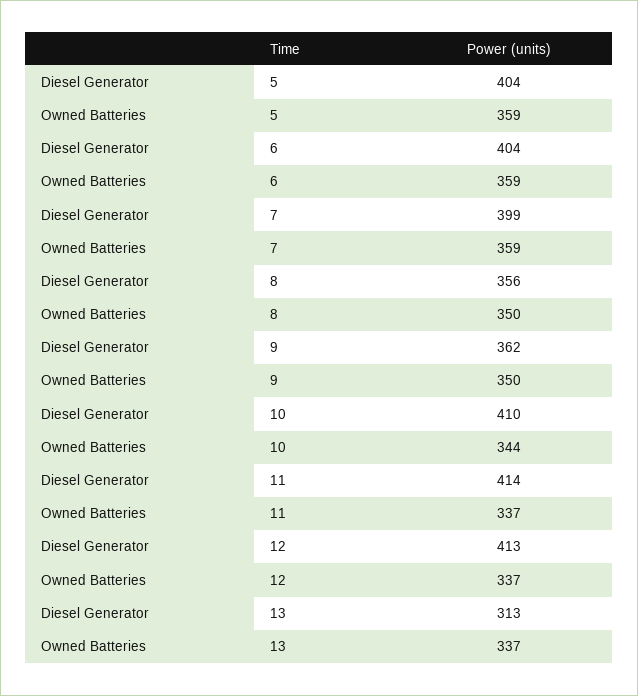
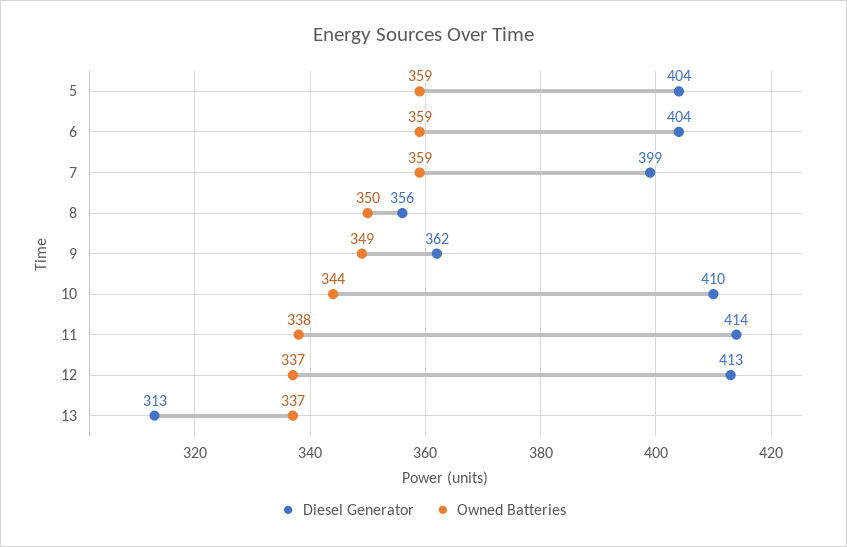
  {
    "Diesel Generator": {
      "5": 404,
      "6": 404,
      "7": 399,
      "8": 356,
      "9": 362,
      "10": 410,
      "11": 414,
      "12": 413,
      "13": 313
    },
    "Owned Batteries": {
      "5": 359,
      "6": 359,
      "7": 359,
      "8": 350,
-     "9": 350,
+     "9": 349,
      "10": 344,
-     "11": 337,
+     "11": 338,
      "12": 337,
      "13": 337
    }
  }

